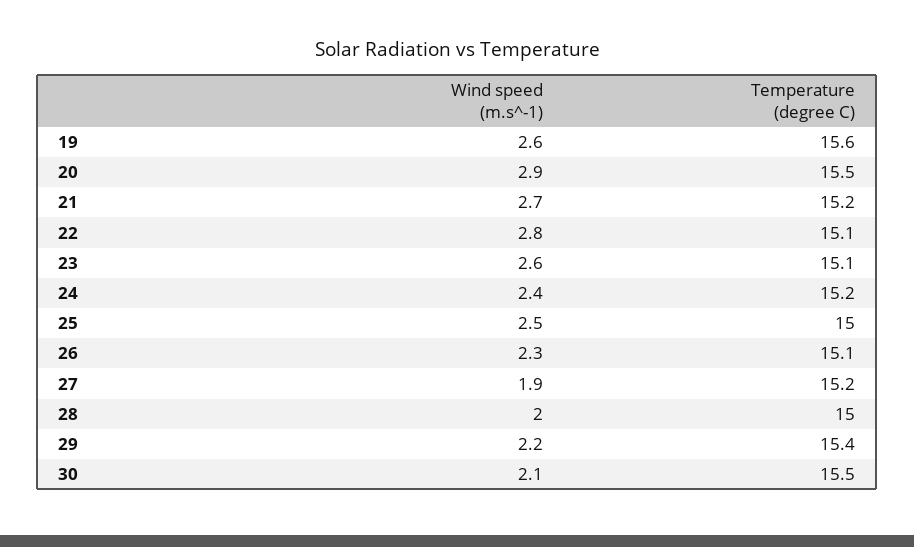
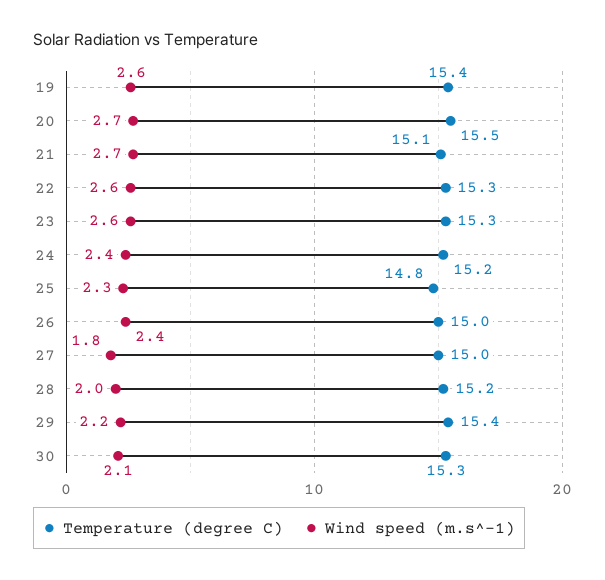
  {
    "Wind speed (m.s^-1)": {
      "19": 2.6,
-     "20": 2.9,
+     "20": 2.7,
      "21": 2.7,
-     "22": 2.8,
+     "22": 2.6,
      "23": 2.6,
      "24": 2.4,
-     "25": 2.5,
+     "25": 2.3,
-     "26": 2.3,
+     "26": 2.4,
-     "27": 1.9,
+     "27": 1.8,
      "28": 2,
      "29": 2.2,
      "30": 2.1
    },
    "Temperature (degree C)": {
-     "19": 15.6,
+     "19": 15.4,
      "20": 15.5,
-     "21": 15.2,
+     "21": 15.1,
-     "22": 15.1,
+     "22": 15.3,
-     "23": 15.1,
+     "23": 15.3,
      "24": 15.2,
-     "25": 15,
+     "25": 14.8,
-     "26": 15.1,
+     "26": 15,
-     "27": 15.2,
+     "27": 15,
-     "28": 15,
+     "28": 15.2,
      "29": 15.4,
-     "30": 15.5
+     "30": 15.3
    }
  }

